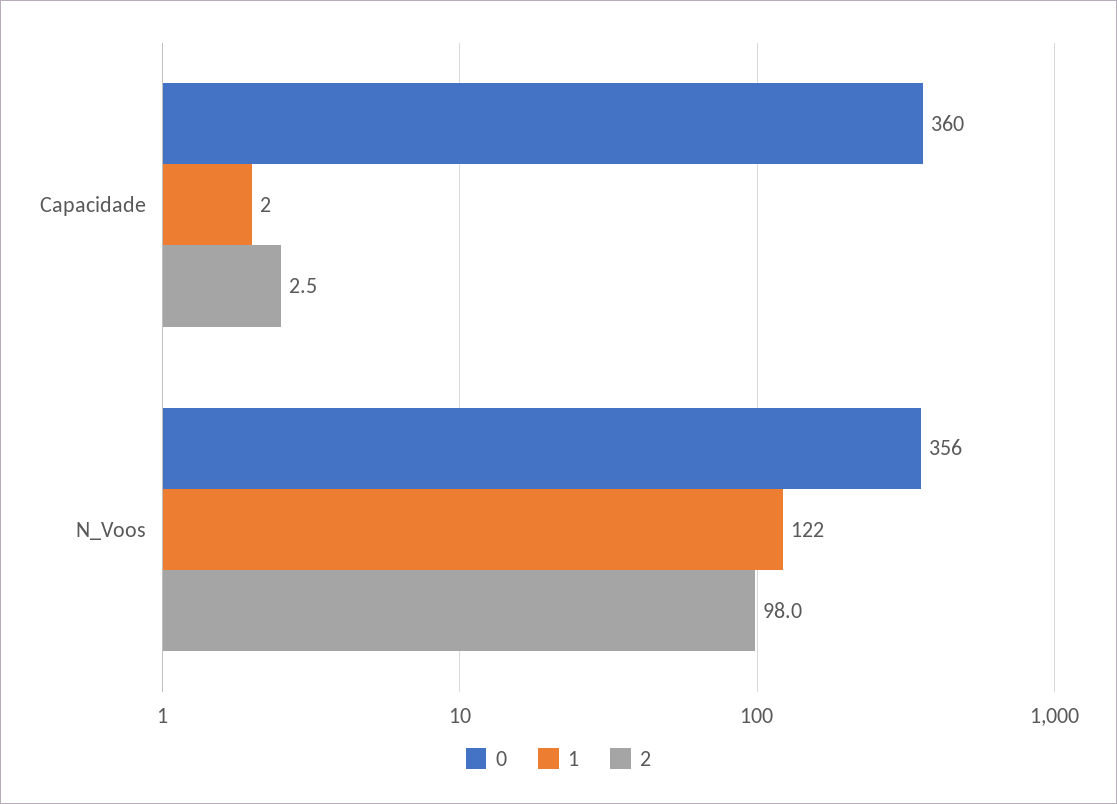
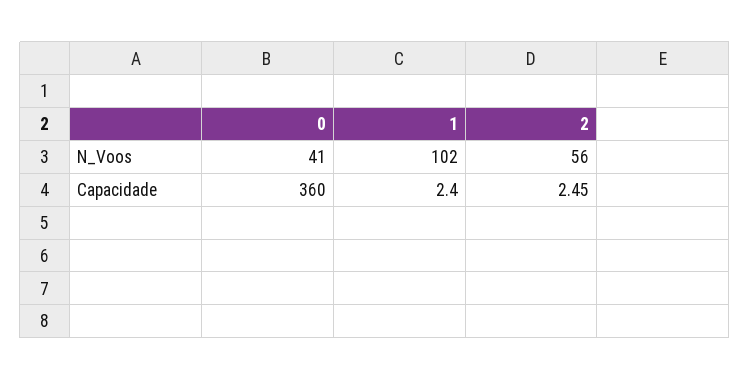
  {
    "0": {
      "Capacidade": 360,
-     "N_Voos": 356
+     "N_Voos": 41
    },
    "1": {
      "Capacidade": 2.4,
-     "N_Voos": 122
+     "N_Voos": 102
    },
    "2": {
      "Capacidade": 2.45,
-     "N_Voos": 98
+     "N_Voos": 56
    }
  }

